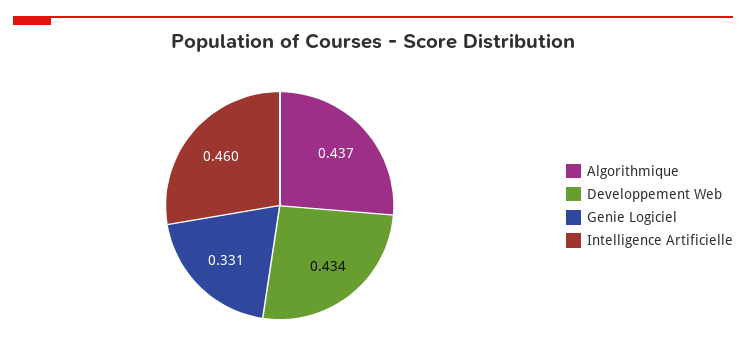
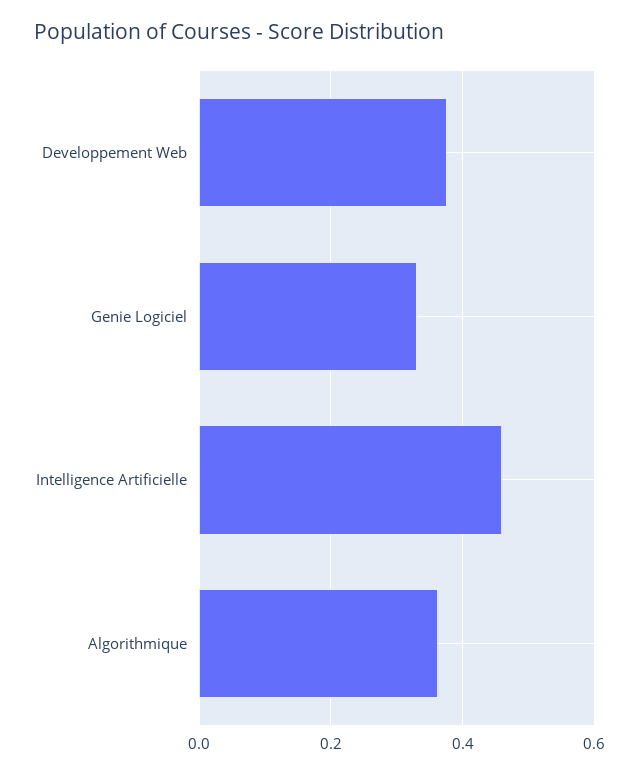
  {
-   "Algorithmique": 0.437,
+   "Algorithmique": 0.36,
-   "Developpement Web": 0.434,
+   "Developpement Web": 0.38,
    "Genie Logiciel": 0.331,
    "Intelligence Artificielle": 0.46
  }

